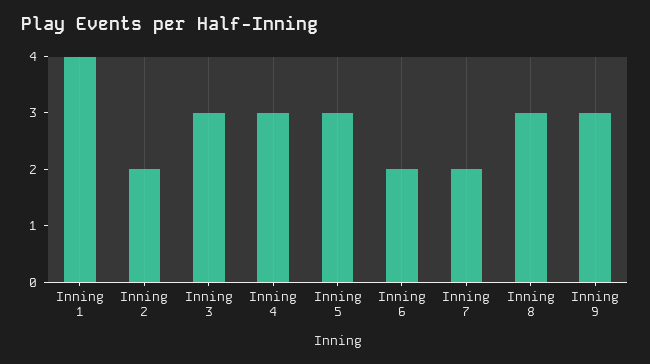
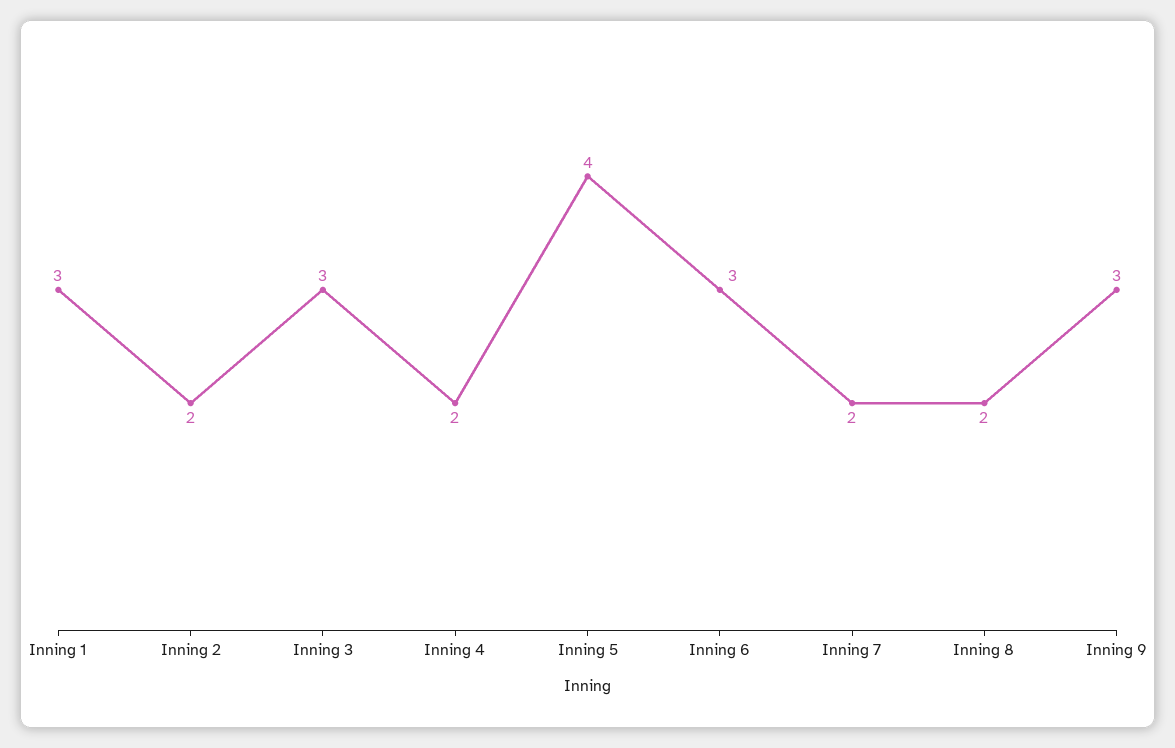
  {
-   "Inning 1": 4,
+   "Inning 1": 3,
    "Inning 2": 2,
    "Inning 3": 3,
-   "Inning 4": 3,
+   "Inning 4": 2,
-   "Inning 5": 3,
+   "Inning 5": 4,
-   "Inning 6": 2,
+   "Inning 6": 3,
    "Inning 7": 2,
-   "Inning 8": 3,
+   "Inning 8": 2,
    "Inning 9": 3
  }

